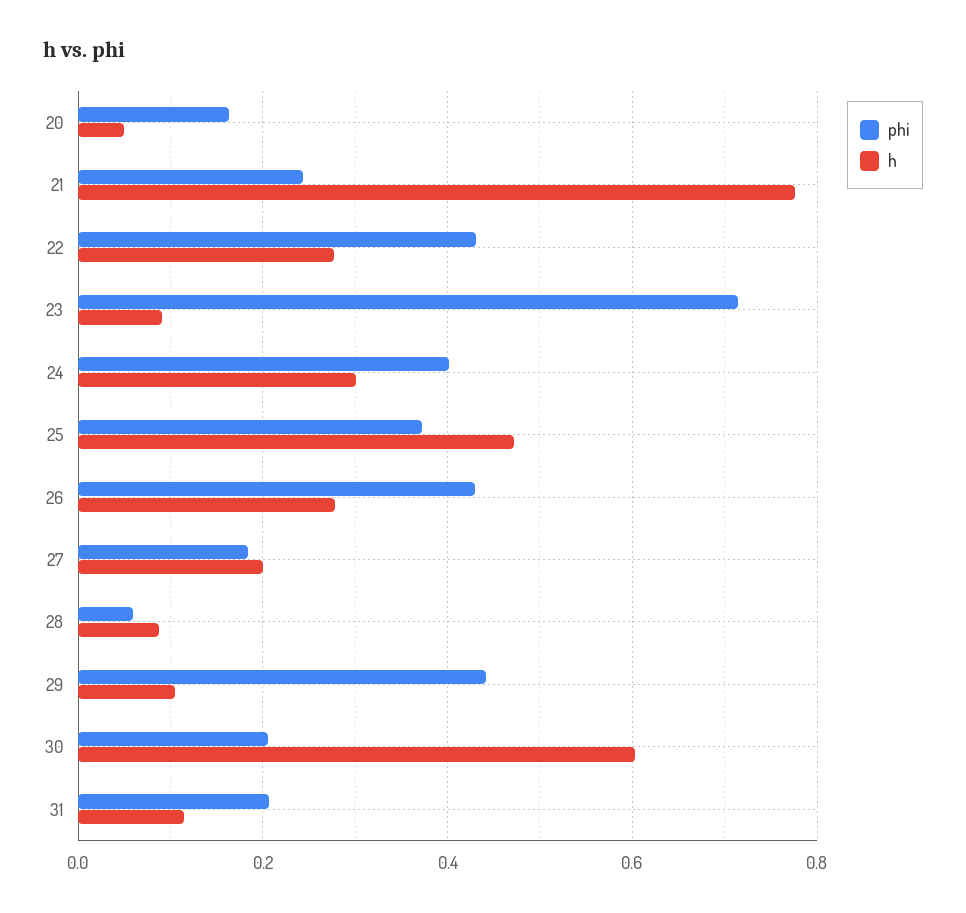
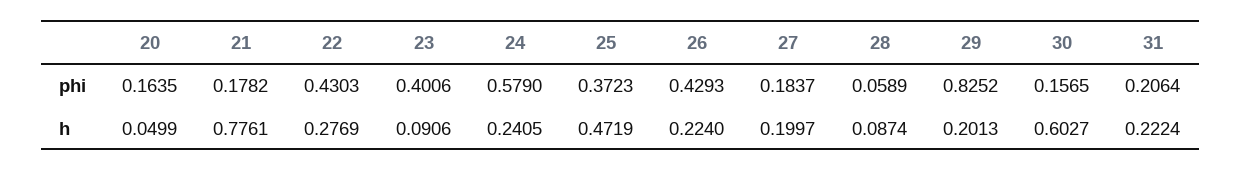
  {
    "phi": {
      "20": 0.1635,
-     "21": 0.24,
+     "21": 0.1782,
      "22": 0.4303,
-     "23": 0.72,
+     "23": 0.4006,
-     "24": 0.4,
+     "24": 0.579,
      "25": 0.3723,
      "26": 0.4293,
      "27": 0.1837,
      "28": 0.0589,
-     "29": 0.44,
+     "29": 0.8252,
-     "30": 0.2,
+     "30": 0.1565,
      "31": 0.2064
    },
    "h": {
      "20": 0.0499,
      "21": 0.7761,
      "22": 0.2769,
      "23": 0.0906,
-     "24": 0.3,
+     "24": 0.2405,
      "25": 0.4719,
-     "26": 0.28,
+     "26": 0.224,
      "27": 0.1997,
      "28": 0.0874,
-     "29": 0.1,
+     "29": 0.2013,
      "30": 0.6027,
-     "31": 0.12
+     "31": 0.2224
    }
  }

